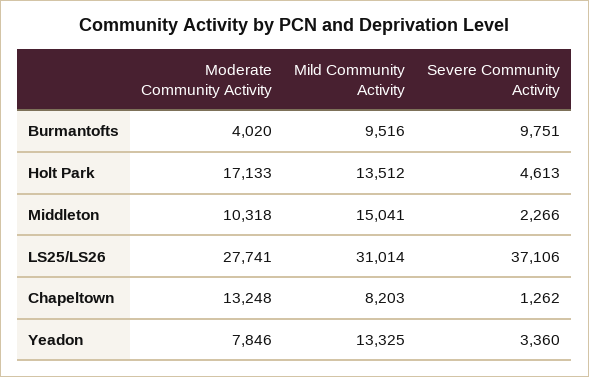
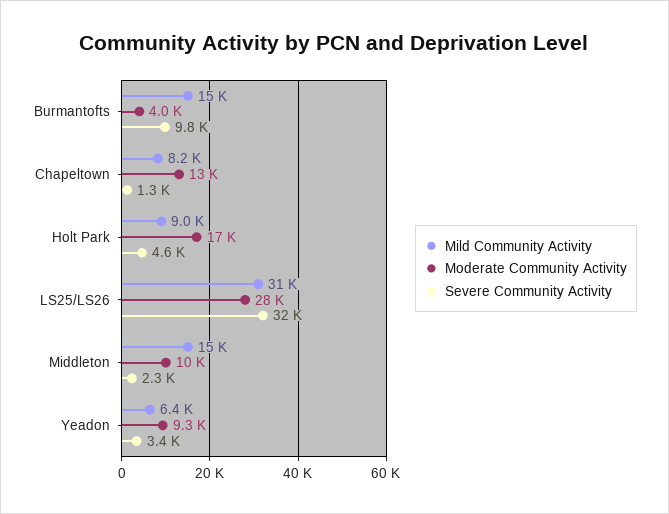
  {
    "Moderate Community Activity": {
      "Burmantofts": 4020,
      "Holt Park": 17133,
      "Middleton": 10318,
      "LS25/LS26": 27741,
      "Chapeltown": 13248,
-     "Yeadon": 7846
+     "Yeadon": 9300
    },
    "Mild Community Activity": {
-     "Burmantofts": 9516,
+     "Burmantofts": 15000,
-     "Holt Park": 13512,
+     "Holt Park": 9000,
      "Middleton": 15041,
      "LS25/LS26": 31014,
      "Chapeltown": 8203,
-     "Yeadon": 13325
+     "Yeadon": 6400
    },
    "Severe Community Activity": {
      "Burmantofts": 9751,
      "Holt Park": 4613,
      "Middleton": 2266,
-     "LS25/LS26": 37106,
+     "LS25/LS26": 32000,
      "Chapeltown": 1262,
      "Yeadon": 3360
    }
  }

